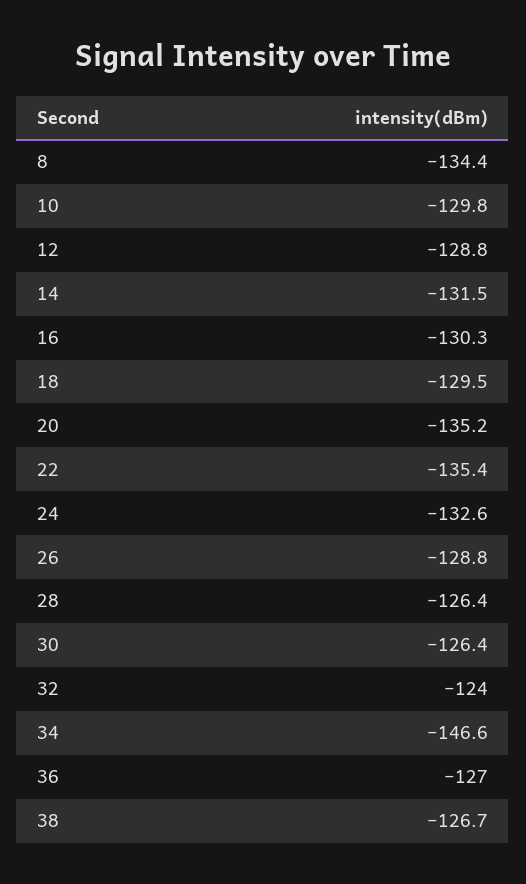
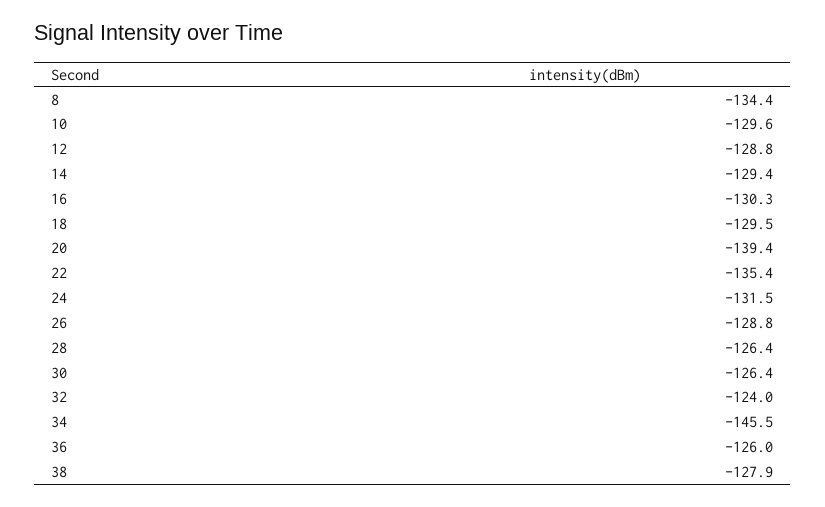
  {
    "8": -134.4,
-   "10": -129.8,
+   "10": -129.6,
    "12": -128.8,
-   "14": -131.5,
+   "14": -129.4,
    "16": -130.3,
    "18": -129.5,
-   "20": -135.2,
+   "20": -139.4,
    "22": -135.4,
-   "24": -132.6,
+   "24": -131.5,
    "26": -128.8,
    "28": -126.4,
    "30": -126.4,
    "32": -124,
-   "34": -146.6,
+   "34": -145.5,
-   "36": -127,
+   "36": -126,
-   "38": -126.7
+   "38": -127.9
  }

